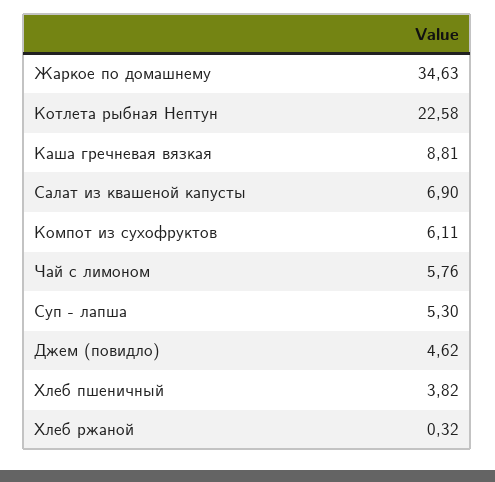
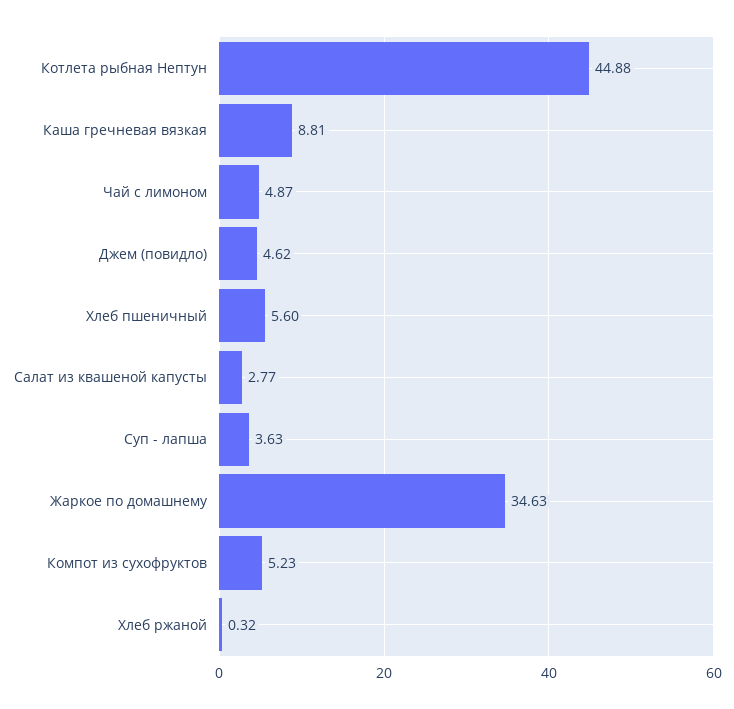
  {
    "Жаркое по домашнему": 34.63,
-   "Котлета рыбная Нептун": 22.58,
+   "Котлета рыбная Нептун": 44.88,
    "Каша гречневая вязкая": 8.81,
-   "Салат из квашеной капусты": 6.9,
+   "Салат из квашеной капусты": 2.77,
-   "Компот из сухофруктов": 6.11,
+   "Компот из сухофруктов": 5.23,
-   "Чай с лимоном": 5.76,
+   "Чай с лимоном": 4.87,
-   "Суп - лапша": 5.3,
+   "Суп - лапша": 3.63,
    "Джем (повидло)": 4.62,
-   "Хлеб пшеничный": 3.82,
+   "Хлеб пшеничный": 5.6,
    "Хлеб ржаной": 0.32
  }

